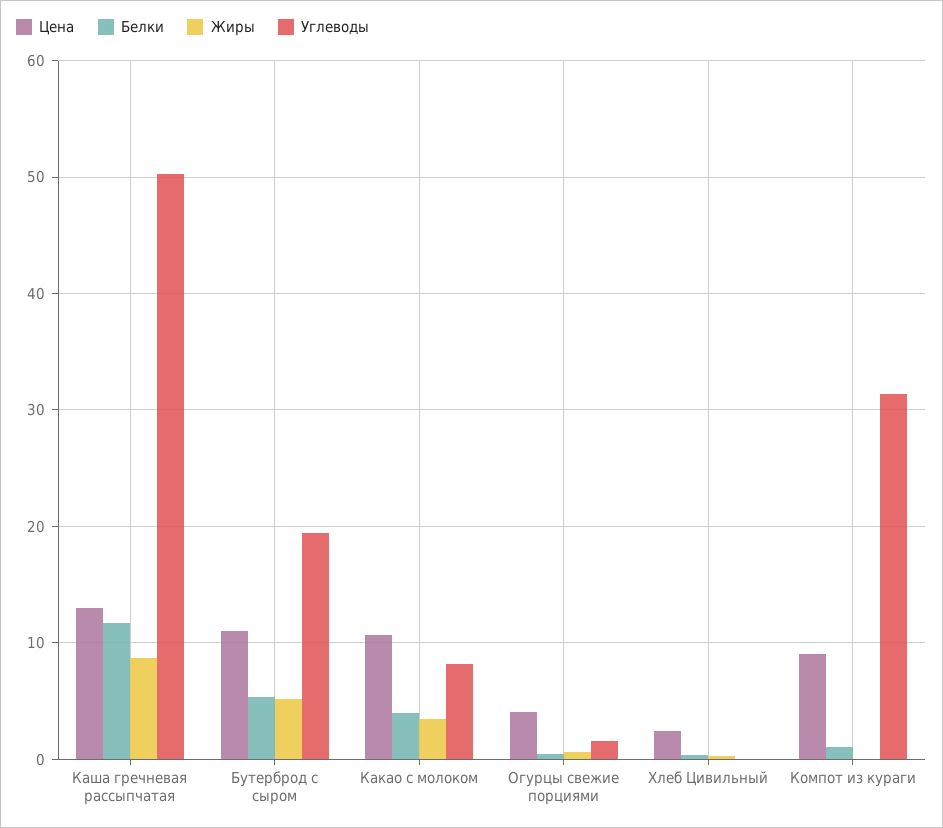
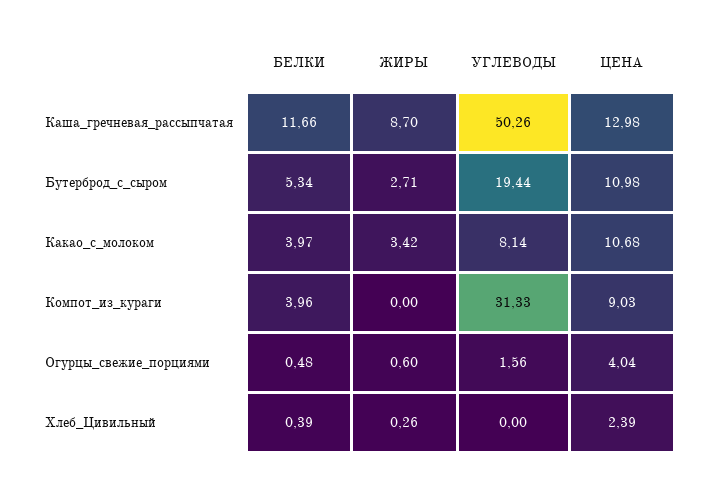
  {
    "Цена": {
      "Каша гречневая рассыпчатая": 12.98,
      "Бутерброд с сыром": 10.98,
      "Какао с молоком": 10.68,
      "Огурцы свежие порциями": 4.04,
      "Хлеб Цивильный": 2.39,
      "Компот из кураги": 9.03
    },
    "Белки": {
      "Каша гречневая рассыпчатая": 11.66,
      "Бутерброд с сыром": 5.34,
      "Какао с молоком": 3.97,
      "Огурцы свежие порциями": 0.48,
      "Хлеб Цивильный": 0.39,
-     "Компот из кураги": 1
+     "Компот из кураги": 3.96
    },
    "Жиры": {
      "Каша гречневая рассыпчатая": 8.7,
-     "Бутерброд с сыром": 5,
+     "Бутерброд с сыром": 2.71,
      "Какао с молоком": 3.42,
      "Огурцы свежие порциями": 0.6,
      "Хлеб Цивильный": 0.26,
      "Компот из кураги": 0
    },
    "Углеводы": {
      "Каша гречневая рассыпчатая": 50.26,
      "Бутерброд с сыром": 19.44,
      "Какао с молоком": 8.14,
      "Огурцы свежие порциями": 1.56,
      "Хлеб Цивильный": 0,
      "Компот из кураги": 31.33
    }
  }

